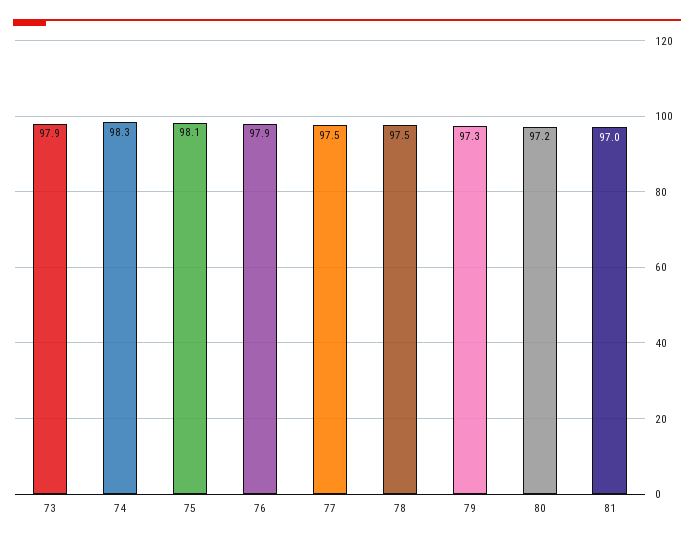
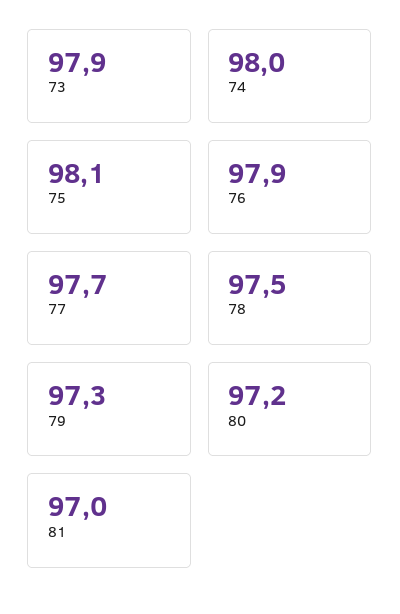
  {
    "73": 97.9,
-   "74": 98.3,
+   "74": 98,
    "75": 98.1,
    "76": 97.9,
-   "77": 97.5,
+   "77": 97.7,
    "78": 97.5,
    "79": 97.3,
    "80": 97.2,
    "81": 97
  }

